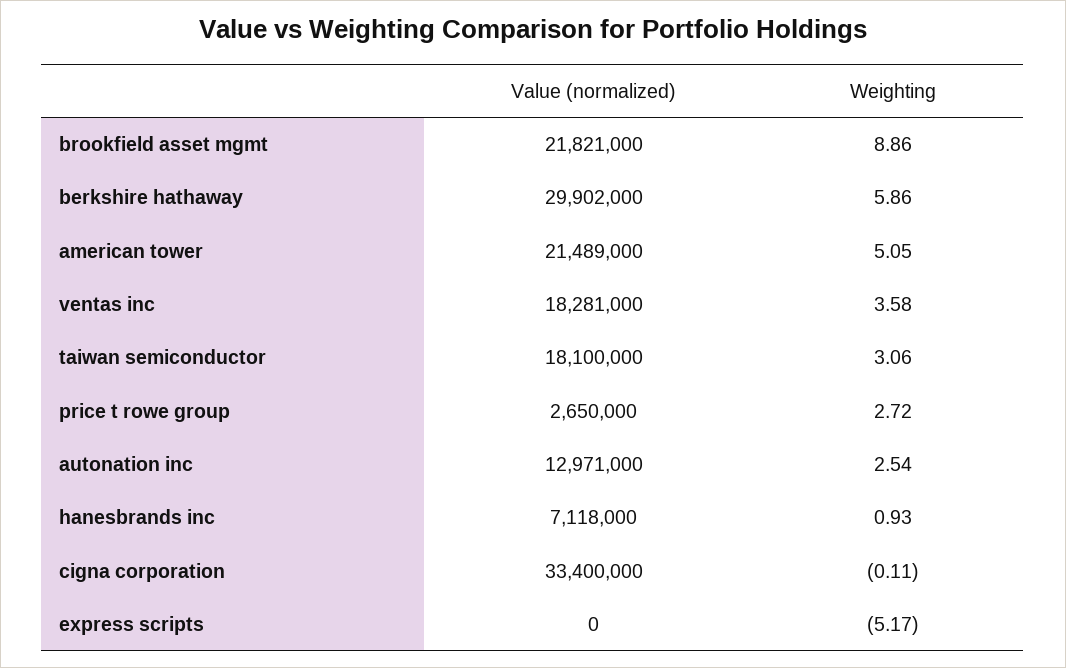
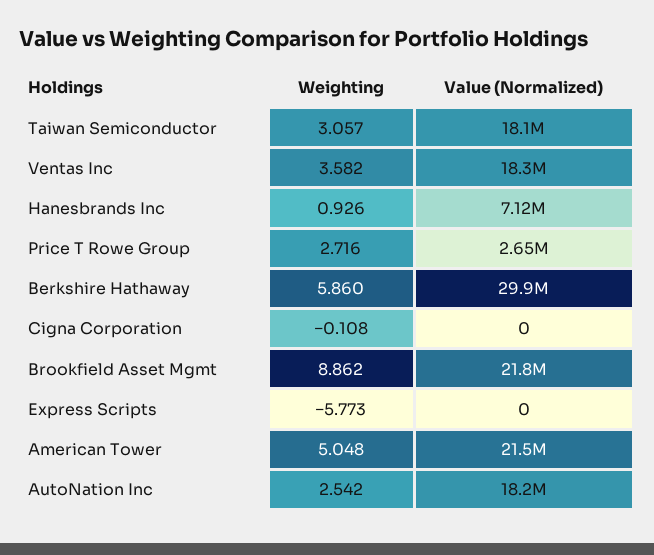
  {
    "Value (normalized)": {
      "brookfield asset mgmt": 21821000,
      "berkshire hathaway": 29902000,
      "american tower": 21489000,
      "ventas inc": 18281000,
      "taiwan semiconductor": 18100000,
      "price t rowe group": 2650000,
-     "autonation inc": 12971000,
+     "autonation inc": 18200000,
      "hanesbrands inc": 7118000,
-     "cigna corporation": 33400000,
+     "cigna corporation": 0,
      "express scripts": 0
    },
    "Weighting": {
      "brookfield asset mgmt": 8.862,
      "berkshire hathaway": 5.86,
      "american tower": 5.048,
      "ventas inc": 3.582,
      "taiwan semiconductor": 3.057,
      "price t rowe group": 2.716,
      "autonation inc": 2.542,
      "hanesbrands inc": 0.926,
      "cigna corporation": -0.108,
-     "express scripts": -5.17
+     "express scripts": -5.773
    }
  }

